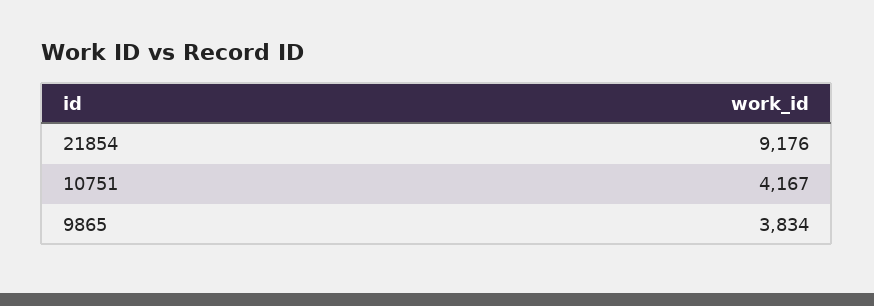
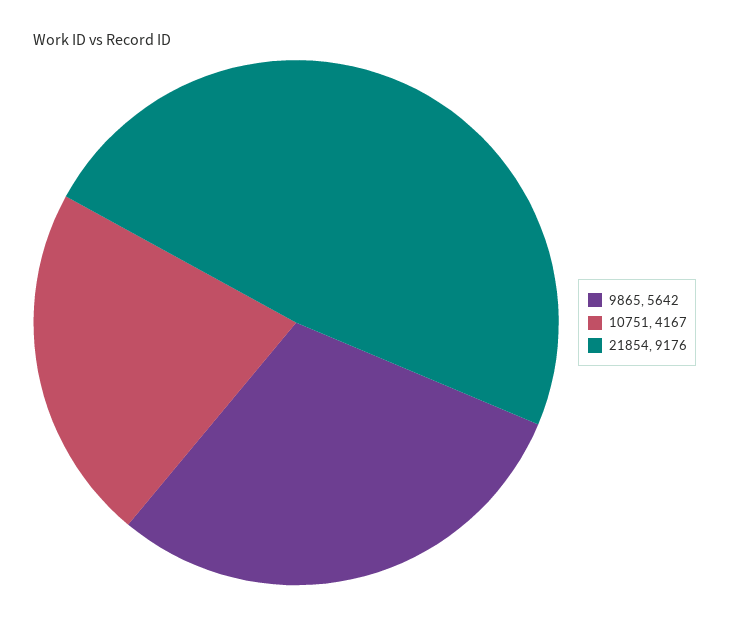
  {
    "21854": 9176,
    "10751": 4167,
-   "9865": 3834
+   "9865": 5642
  }

